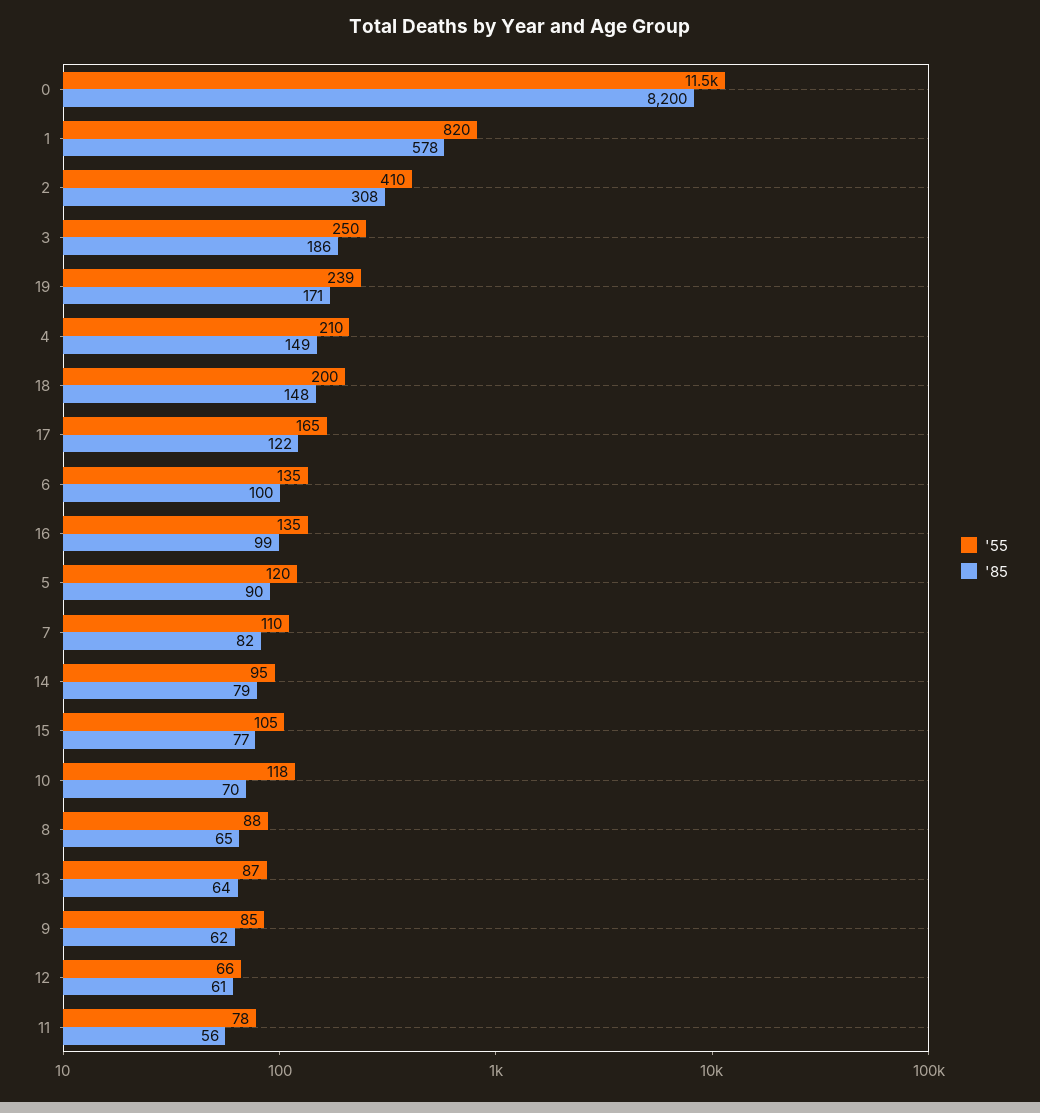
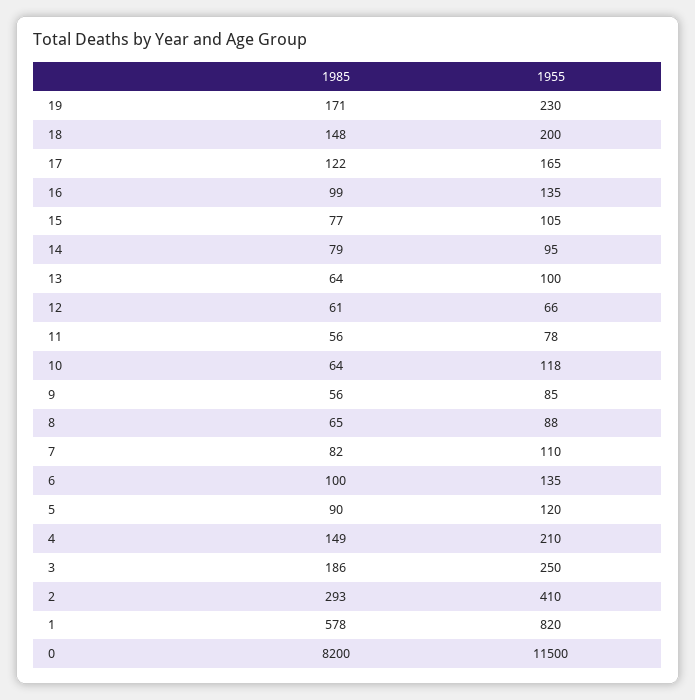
  {
    "'55": {
      "0": 11500,
      "1": 820,
      "2": 410,
      "3": 250,
-     "19": 239,
+     "19": 230,
      "4": 210,
      "18": 200,
      "17": 165,
      "6": 135,
      "16": 135,
      "5": 120,
      "7": 110,
      "14": 95,
      "15": 105,
      "10": 118,
      "8": 88,
-     "13": 87,
+     "13": 100,
      "9": 85,
      "12": 66,
      "11": 78
    },
    "'85": {
      "0": 8200,
      "1": 578,
-     "2": 308,
+     "2": 293,
      "3": 186,
      "19": 171,
      "4": 149,
      "18": 148,
      "17": 122,
      "6": 100,
      "16": 99,
      "5": 90,
      "7": 82,
      "14": 79,
      "15": 77,
-     "10": 70,
+     "10": 64,
      "8": 65,
      "13": 64,
-     "9": 62,
+     "9": 56,
      "12": 61,
      "11": 56
    }
  }

